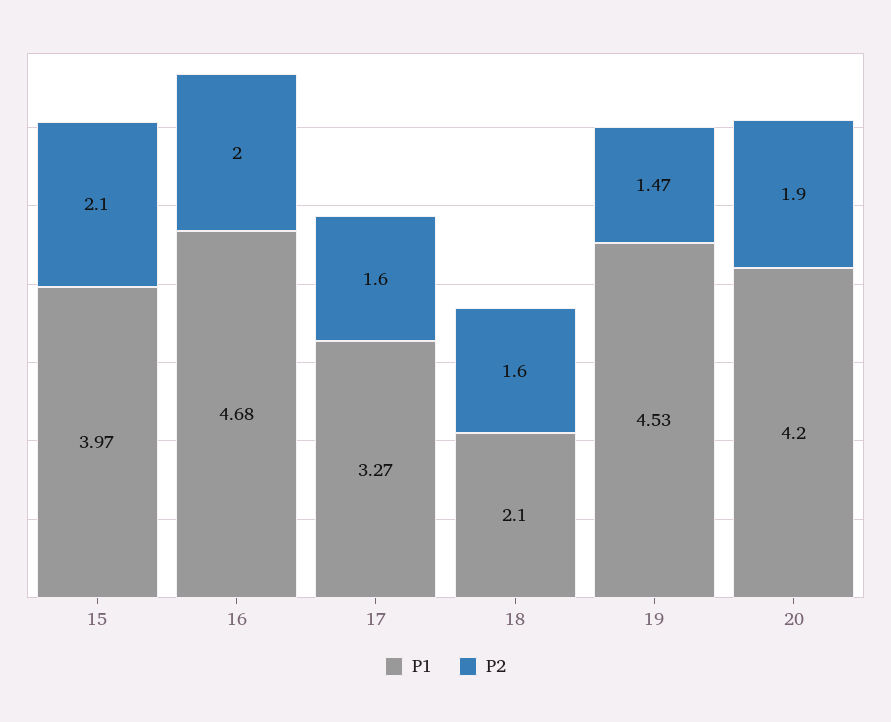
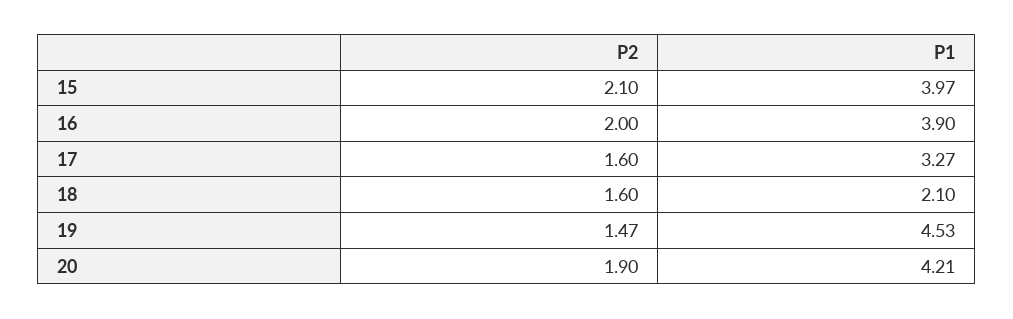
  {
    "P1": {
      "15": 3.97,
-     "16": 4.68,
+     "16": 3.9,
      "17": 3.27,
      "18": 2.1,
      "19": 4.53,
-     "20": 4.2
+     "20": 4.21
    },
    "P2": {
      "15": 2.1,
      "16": 2,
      "17": 1.6,
      "18": 1.6,
      "19": 1.47,
      "20": 1.9
    }
  }

